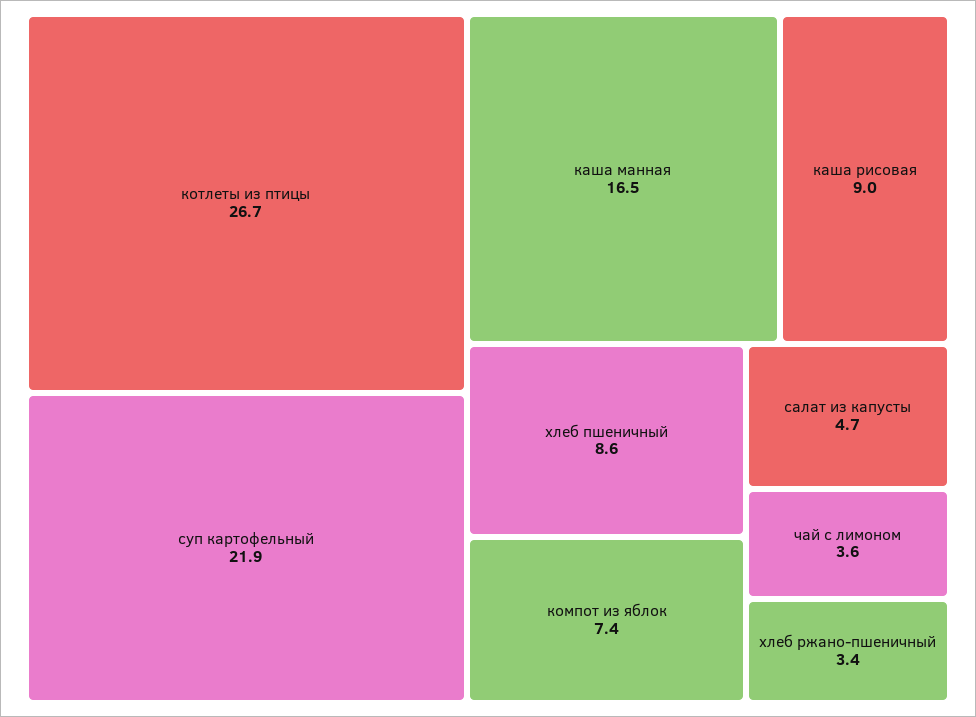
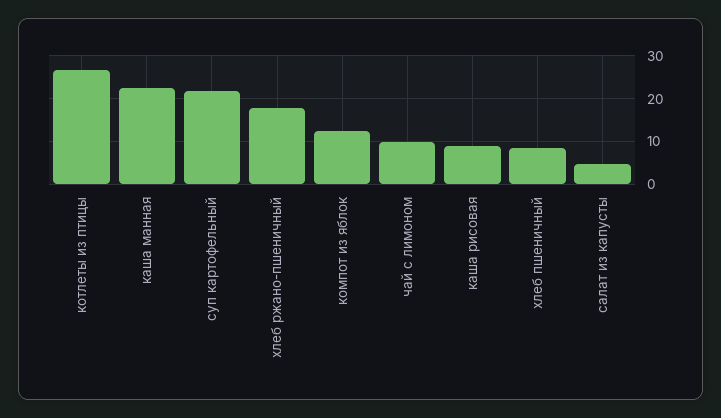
  {
    "котлеты из птицы": 26.7,
    "суп картофельный": 21.9,
-   "каша манная": 16.5,
+   "каша манная": 22,
    "каша рисовая": 9,
    "хлеб пшеничный": 8.6,
-   "компот из яблок": 7.4,
+   "компот из яблок": 12,
    "салат из капусты": 4.7,
-   "чай с лимоном": 3.6,
+   "чай с лимоном": 10,
-   "хлеб ржано-пшеничный": 3.4
+   "хлеб ржано-пшеничный": 18
  }

